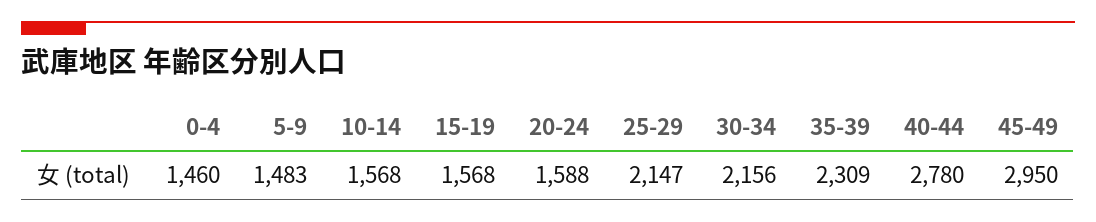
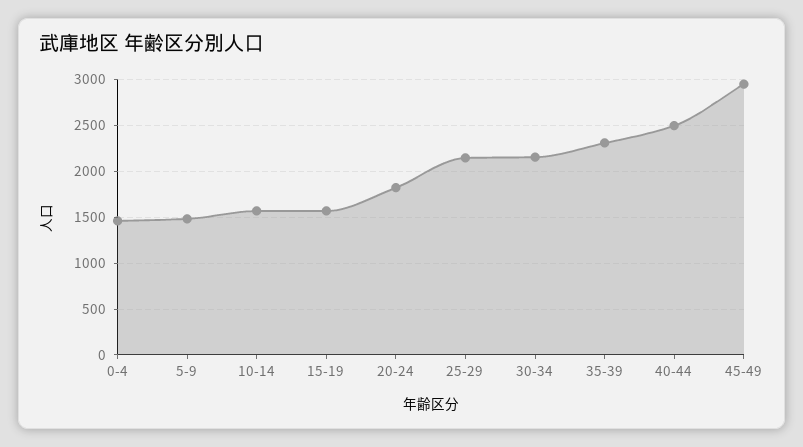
  {
    "0-4": 1460,
    "5-9": 1483,
    "10-14": 1568,
    "15-19": 1568,
-   "20-24": 1588,
+   "20-24": 1800,
    "25-29": 2147,
    "30-34": 2156,
    "35-39": 2309,
-   "40-44": 2780,
+   "40-44": 2500,
    "45-49": 2950
  }

